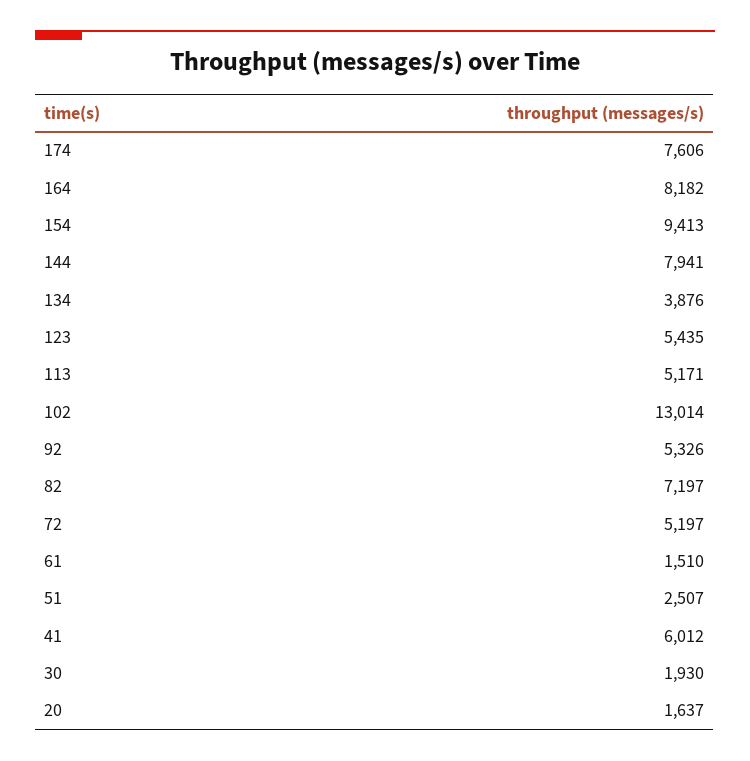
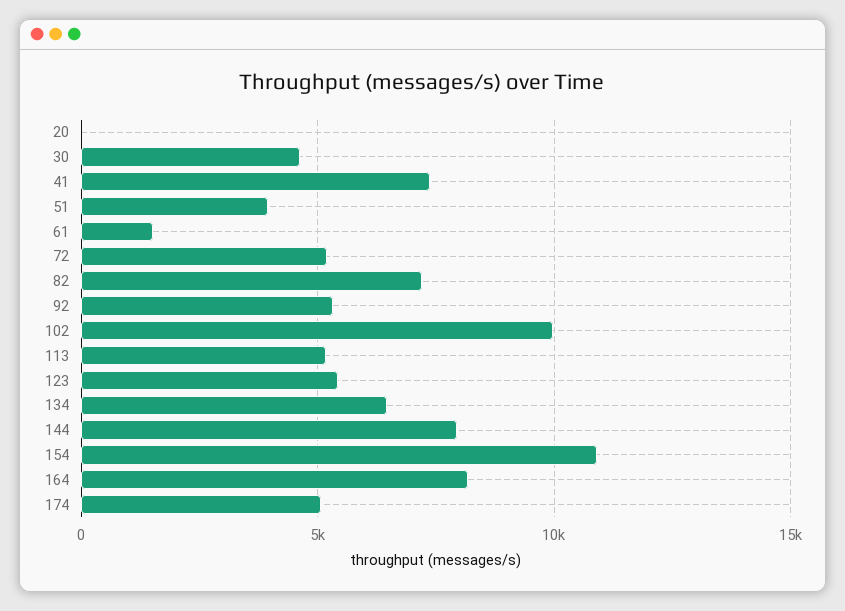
  {
-   "174": 7606,
+   "174": 5000,
    "164": 8182,
-   "154": 9413,
+   "154": 11000,
    "144": 7941,
-   "134": 3876,
+   "134": 6500,
    "123": 5435,
    "113": 5171,
-   "102": 13014,
+   "102": 10000,
    "92": 5326,
    "82": 7197,
    "72": 5197,
    "61": 1510,
-   "51": 2507,
+   "51": 4000,
-   "41": 6012,
+   "41": 7500,
-   "30": 1930,
+   "30": 4500,
-   "20": 1637
+   "20": 0
  }

